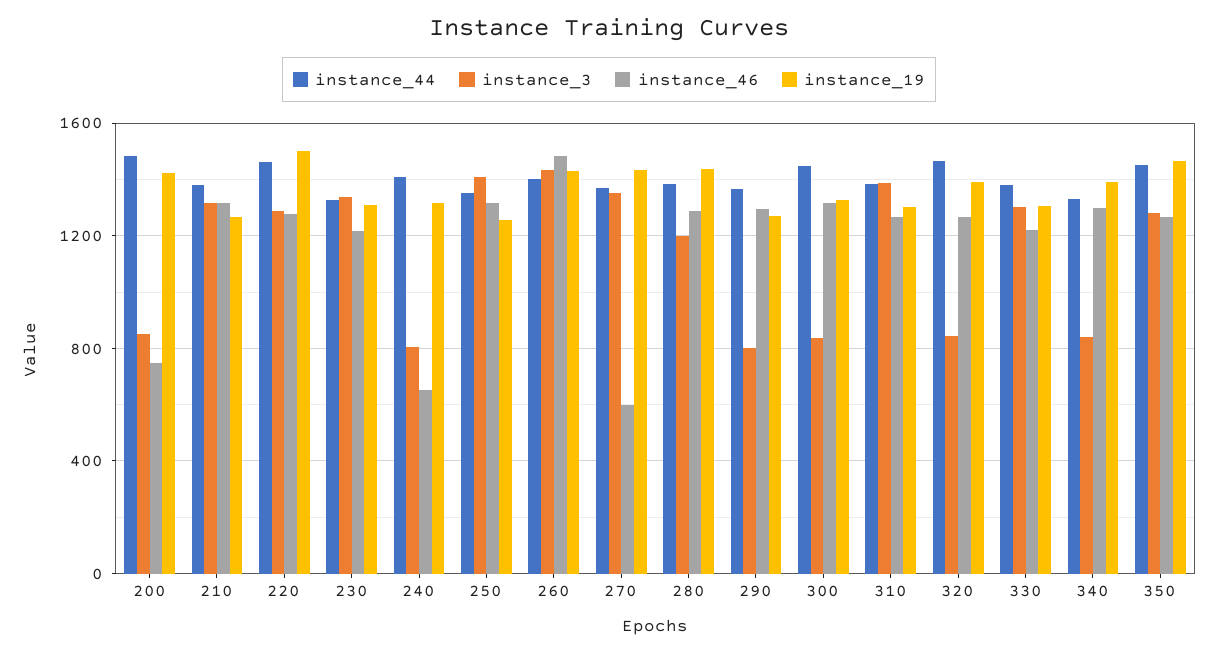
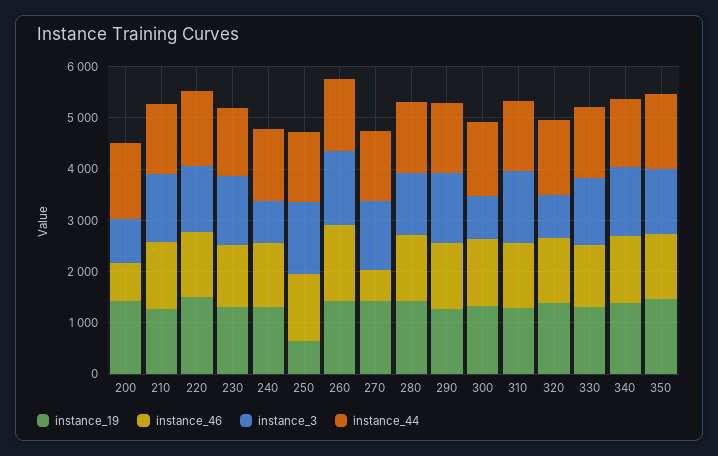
  {
    "instance_44": {
      "200": 1500,
      "210": 1400,
      "220": 1450,
      "230": 1350,
      "240": 1400,
      "250": 1350,
      "260": 1400,
      "270": 1350,
      "280": 1400,
      "290": 1350,
      "300": 1450,
      "310": 1400,
      "320": 1450,
      "330": 1400,
      "340": 1350,
      "350": 1450
    },
    "instance_3": {
      "200": 850,
      "210": 1300,
      "220": 1300,
      "230": 1350,
      "240": 800,
      "250": 1400,
      "260": 1450,
      "270": 1350,
      "280": 1200,
-     "290": 800,
+     "290": 1400,
      "300": 850,
      "310": 1400,
      "320": 850,
      "330": 1300,
-     "340": 850,
+     "340": 1400,
      "350": 1300
    },
    "instance_46": {
      "200": 750,
      "210": 1300,
      "220": 1300,
      "230": 1200,
-     "240": 650,
+     "240": 1200,
      "250": 1300,
      "260": 1500,
      "270": 600,
      "280": 1300,
      "290": 1300,
      "300": 1300,
      "310": 1250,
      "320": 1250,
      "330": 1200,
      "340": 1300,
      "350": 1250
    },
    "instance_19": {
      "200": 1400,
      "210": 1250,
      "220": 1500,
      "230": 1300,
      "240": 1300,
-     "250": 1250,
+     "250": 600,
      "260": 1450,
      "270": 1450,
      "280": 1450,
      "290": 1250,
      "300": 1350,
      "310": 1300,
      "320": 1400,
      "330": 1300,
      "340": 1400,
      "350": 1450
    }
  }

